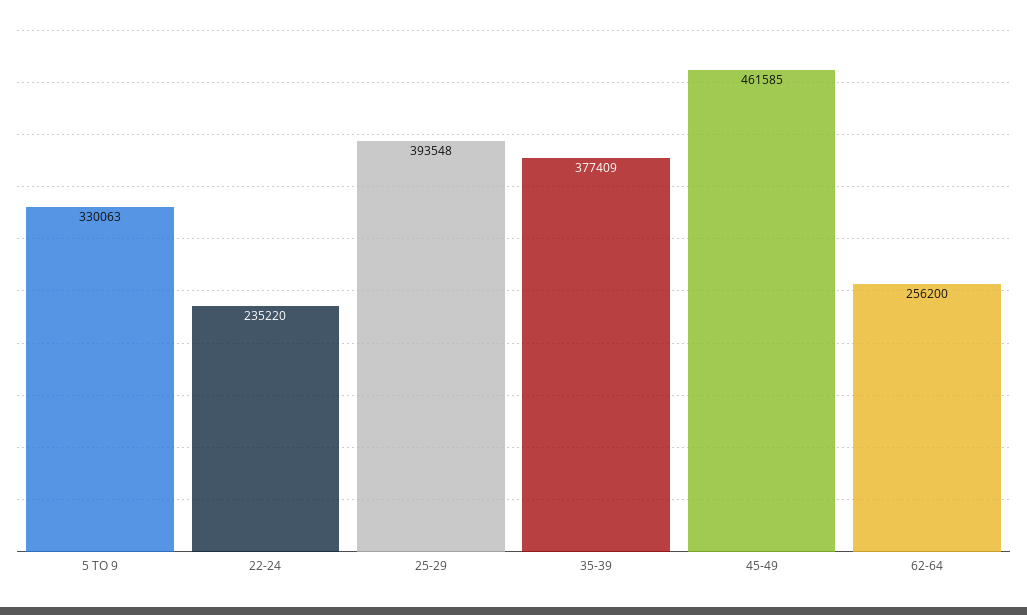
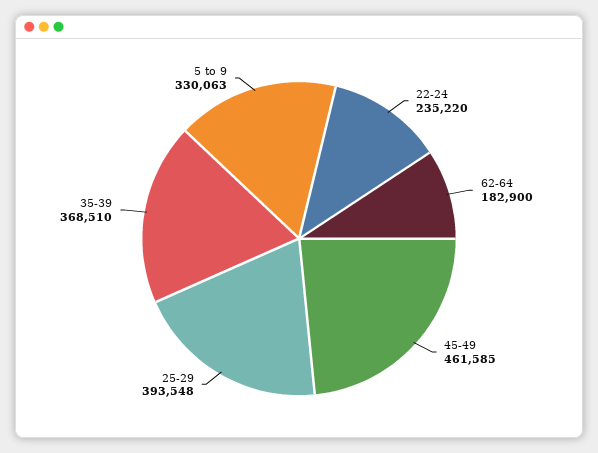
  {
    "5 TO 9": 330063,
    "22-24": 235220,
    "25-29": 393548,
-   "35-39": 377409,
+   "35-39": 368510,
    "45-49": 461585,
-   "62-64": 256200
+   "62-64": 182900
  }

